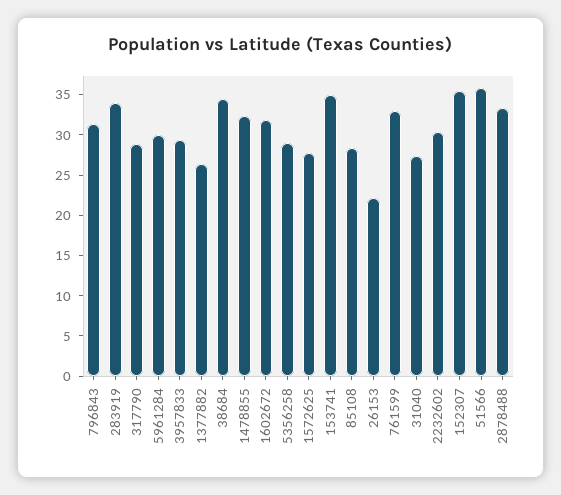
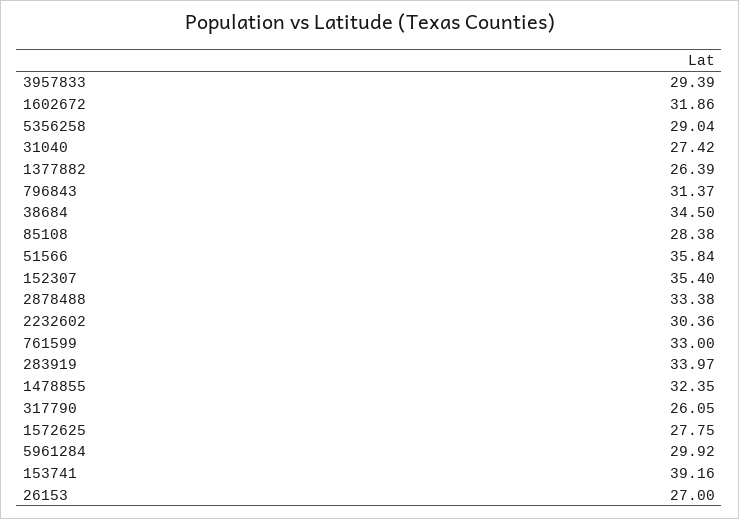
  {
    "796843": 31.37,
    "283919": 33.97,
-   "317790": 29,
+   "317790": 26.05,
    "5961284": 29.92,
    "3957833": 29.39,
    "1377882": 26.39,
    "38684": 34.5,
    "1478855": 32.35,
    "1602672": 31.86,
    "5356258": 29.04,
    "1572625": 27.75,
-   "153741": 35,
+   "153741": 39.16,
    "85108": 28.38,
-   "26153": 22,
+   "26153": 27,
    "761599": 33,
    "31040": 27.42,
    "2232602": 30.36,
    "152307": 35.4,
    "51566": 35.84,
    "2878488": 33.38
  }

